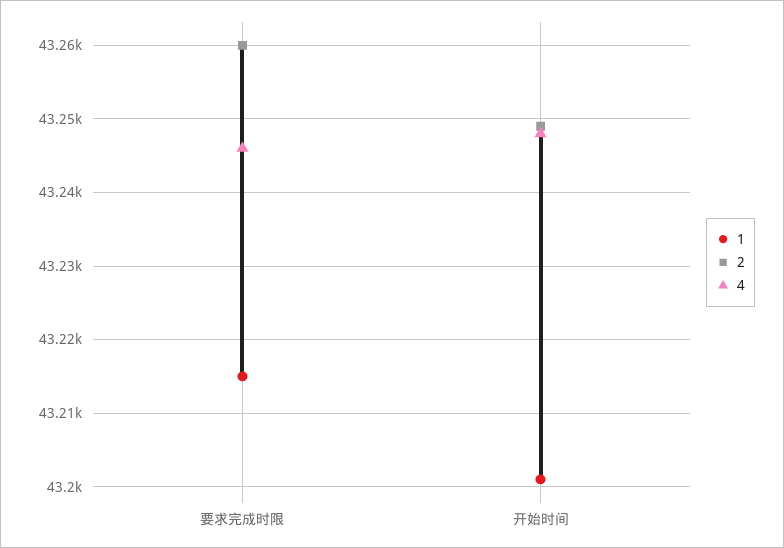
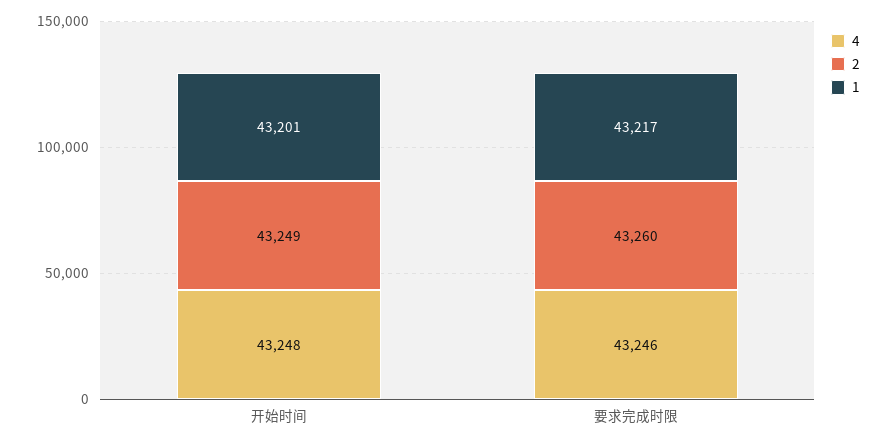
  {
    "1": {
-     "要求完成时限": 43215,
+     "要求完成时限": 43217,
      "开始时间": 43201
    },
    "2": {
      "要求完成时限": 43260,
      "开始时间": 43249
    },
    "4": {
      "要求完成时限": 43246,
      "开始时间": 43248
    }
  }

